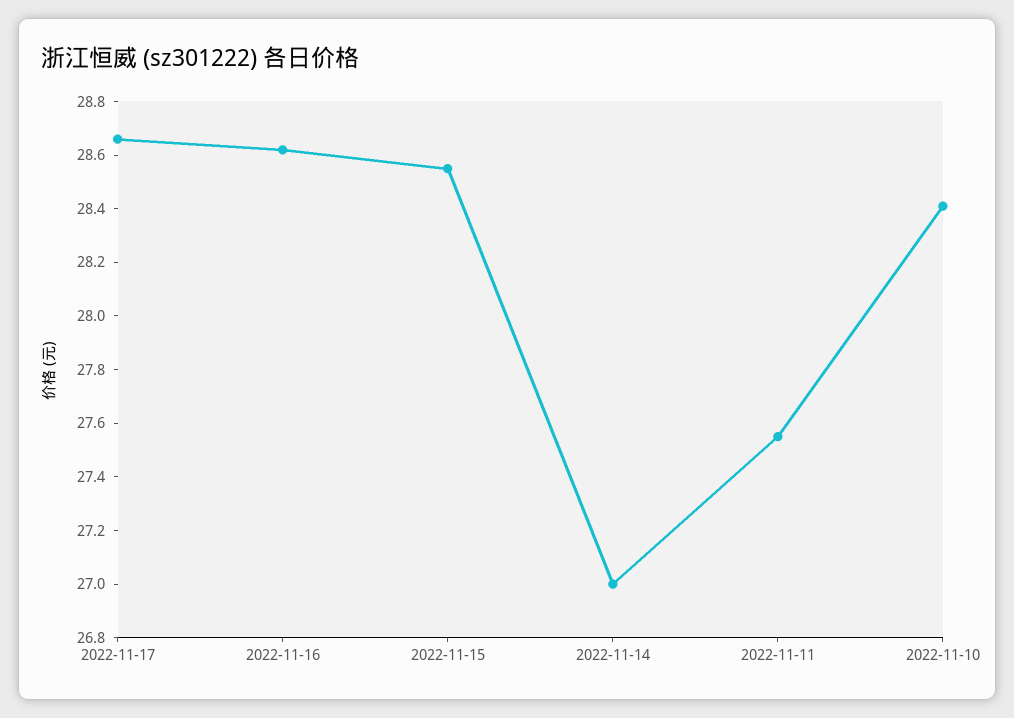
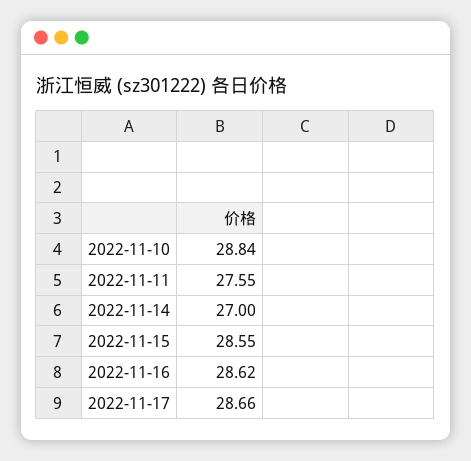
  {
    "2022-11-17": 28.66,
    "2022-11-16": 28.62,
    "2022-11-15": 28.55,
    "2022-11-14": 27,
    "2022-11-11": 27.55,
-   "2022-11-10": 28.4
+   "2022-11-10": 28.84
  }

